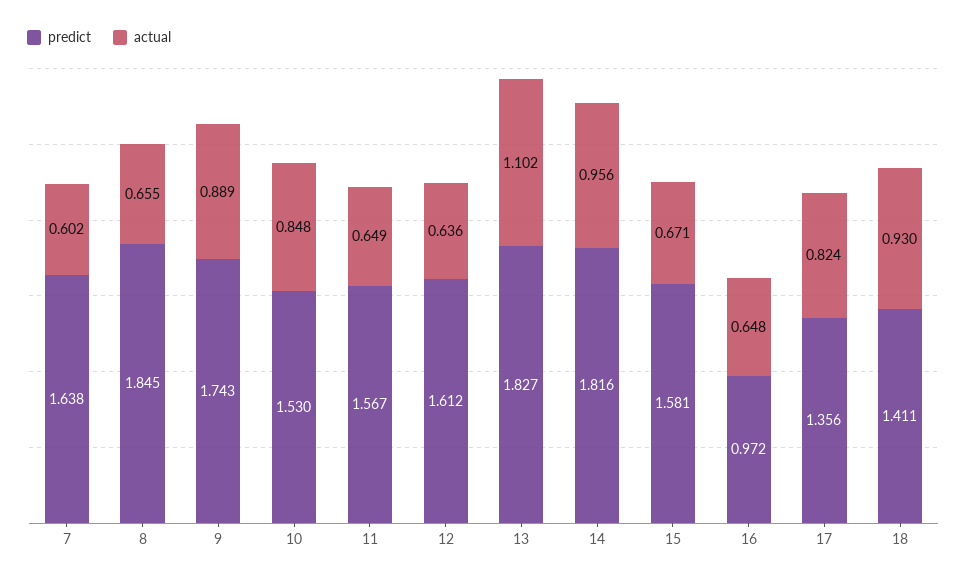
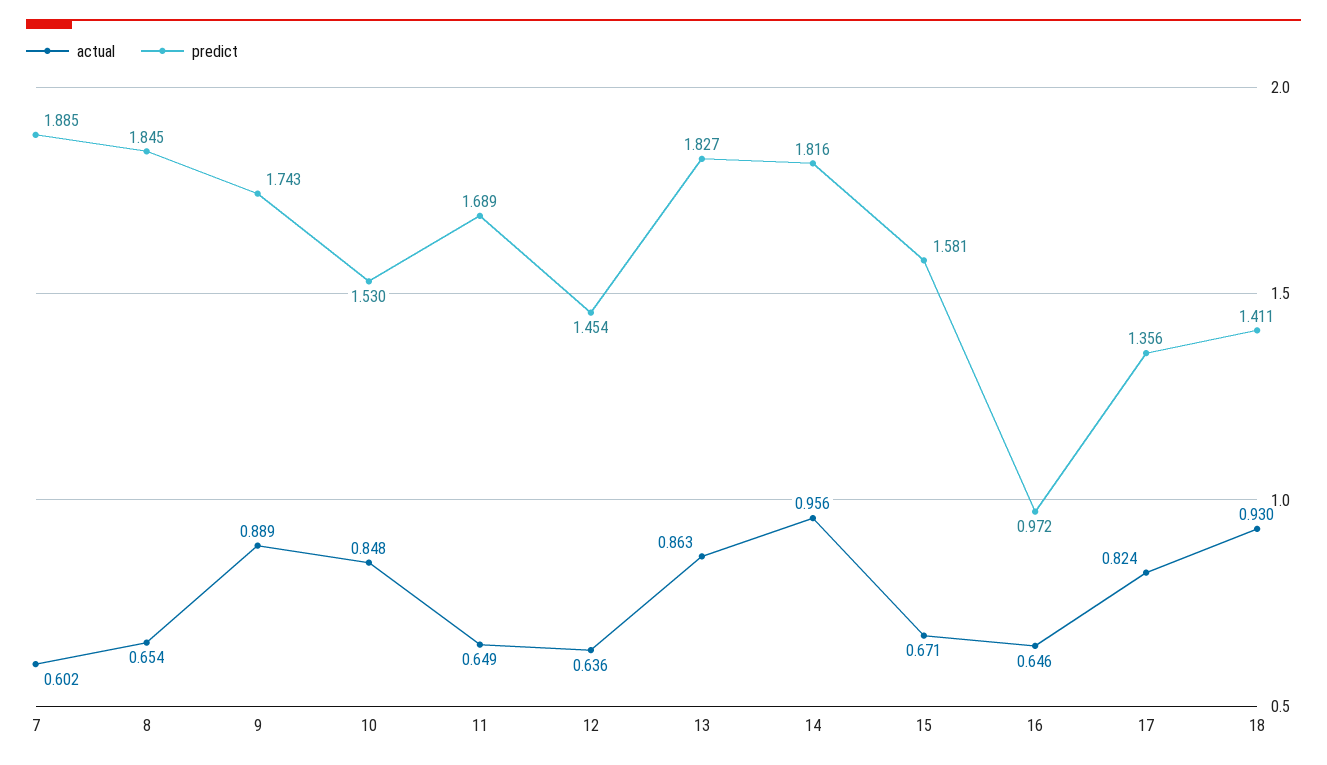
  {
    "predict": {
-     "7": 1.638,
+     "7": 1.885,
      "8": 1.845,
      "9": 1.743,
      "10": 1.53,
-     "11": 1.567,
+     "11": 1.689,
-     "12": 1.612,
+     "12": 1.454,
      "13": 1.827,
      "14": 1.816,
      "15": 1.581,
      "16": 0.972,
      "17": 1.356,
      "18": 1.411
    },
    "actual": {
      "7": 0.602,
-     "8": 0.655,
+     "8": 0.654,
      "9": 0.889,
      "10": 0.848,
      "11": 0.649,
      "12": 0.636,
-     "13": 1.102,
+     "13": 0.863,
      "14": 0.956,
      "15": 0.671,
-     "16": 0.648,
+     "16": 0.646,
      "17": 0.824,
      "18": 0.93
    }
  }

